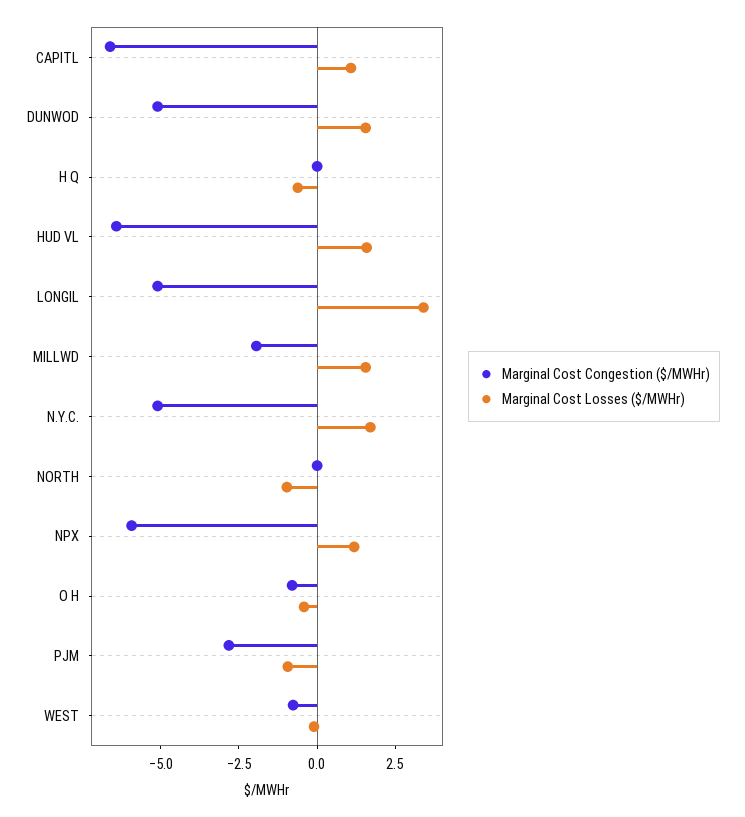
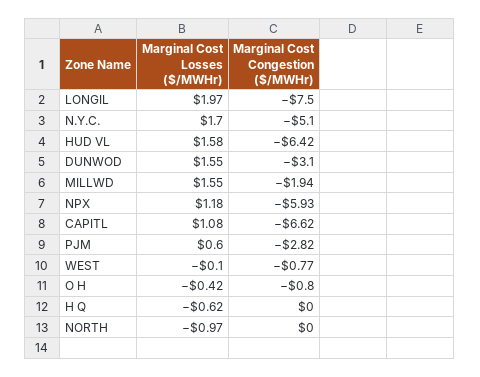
  {
    "Marginal Cost Congestion ($/MWHr)": {
      "CAPITL": -6.62,
-     "DUNWOD": -5,
+     "DUNWOD": -3.1,
      "H Q": 0,
      "HUD VL": -6.42,
-     "LONGIL": -5,
+     "LONGIL": -7.5,
      "MILLWD": -1.94,
      "N.Y.C.": -5.1,
      "NORTH": 0,
      "NPX": -5.93,
      "O H": -0.8,
      "PJM": -2.82,
      "WEST": -0.77
    },
    "Marginal Cost Losses ($/MWHr)": {
      "CAPITL": 1.08,
      "DUNWOD": 1.55,
      "H Q": -0.62,
      "HUD VL": 1.58,
-     "LONGIL": 3.5,
+     "LONGIL": 1.97,
      "MILLWD": 1.55,
      "N.Y.C.": 1.7,
      "NORTH": -0.97,
      "NPX": 1.18,
      "O H": -0.42,
-     "PJM": -1,
+     "PJM": 0.6,
      "WEST": -0.1
    }
  }

